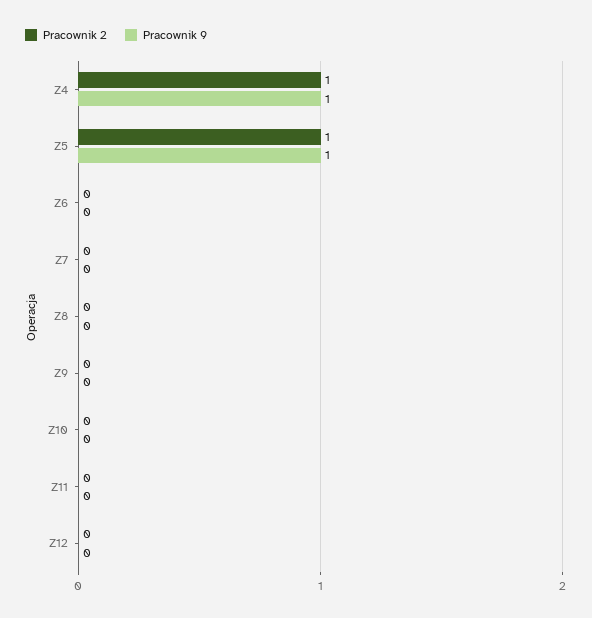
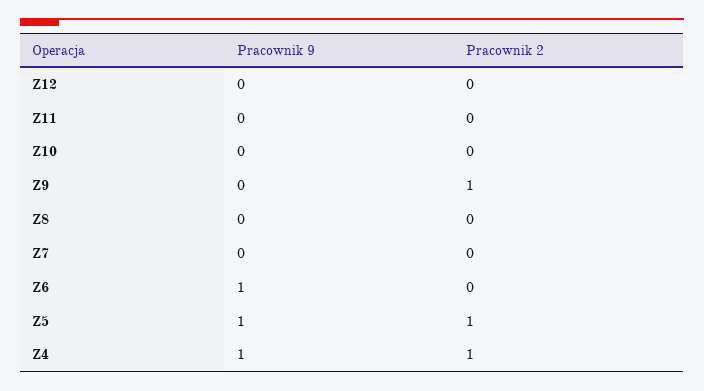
  {
    "Pracownik 2": {
      "Z4": 1,
      "Z5": 1,
      "Z6": 0,
      "Z7": 0,
      "Z8": 0,
-     "Z9": 0,
+     "Z9": 1,
      "Z10": 0,
      "Z11": 0,
      "Z12": 0
    },
    "Pracownik 9": {
      "Z4": 1,
      "Z5": 1,
-     "Z6": 0,
+     "Z6": 1,
      "Z7": 0,
      "Z8": 0,
      "Z9": 0,
      "Z10": 0,
      "Z11": 0,
      "Z12": 0
    }
  }

